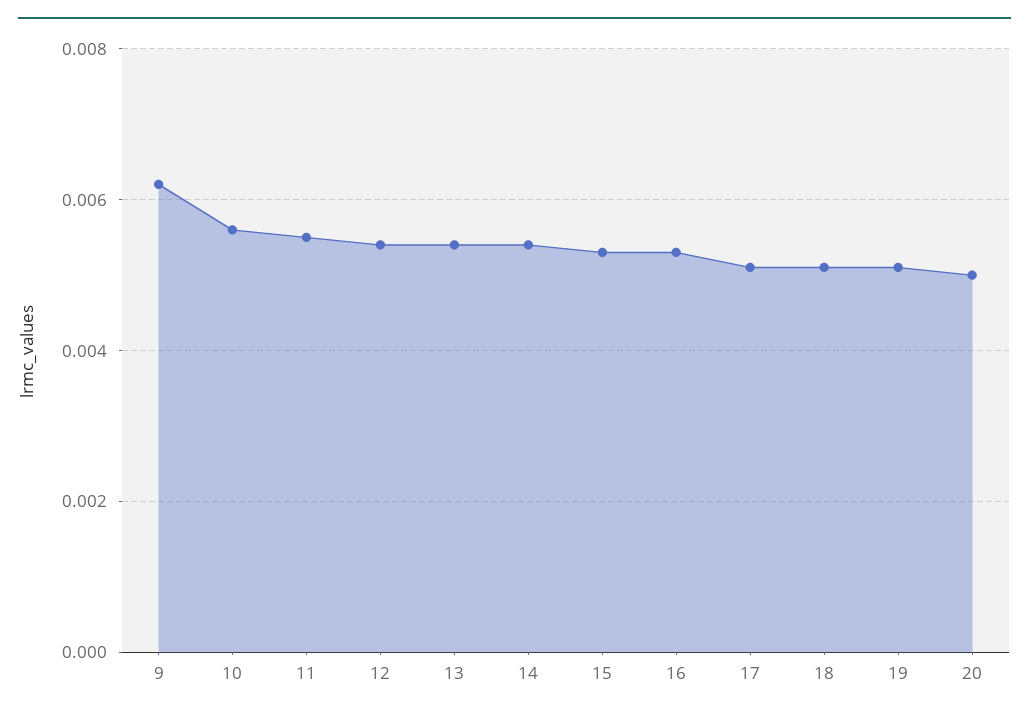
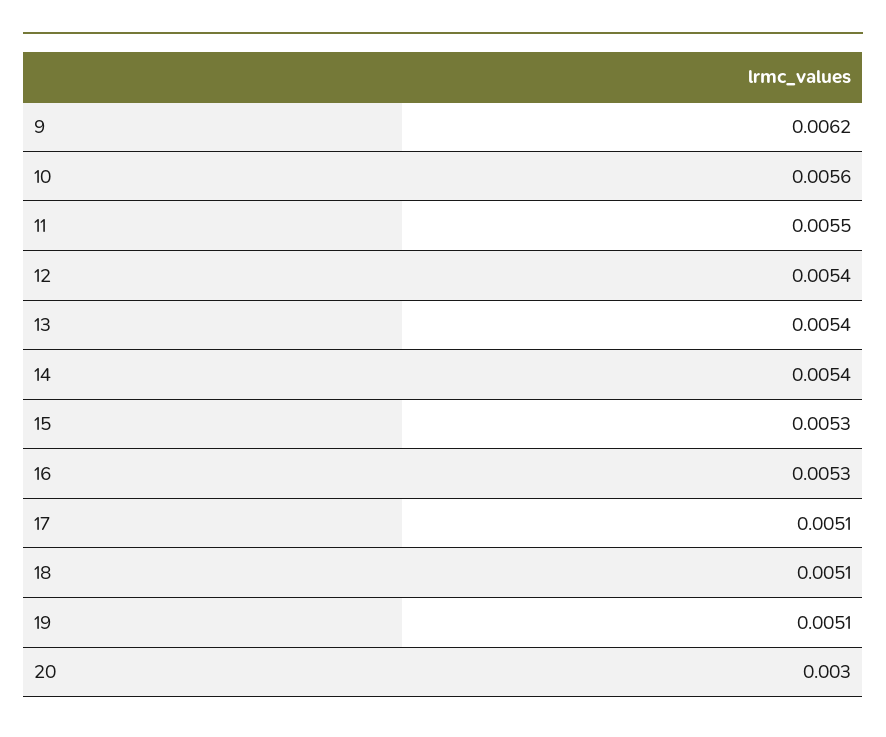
  {
    "9": 0.0062,
    "10": 0.0056,
    "11": 0.0055,
    "12": 0.0054,
    "13": 0.0054,
    "14": 0.0054,
    "15": 0.0053,
    "16": 0.0053,
    "17": 0.0051,
    "18": 0.0051,
    "19": 0.0051,
-   "20": 0.005
+   "20": 0.003
  }

